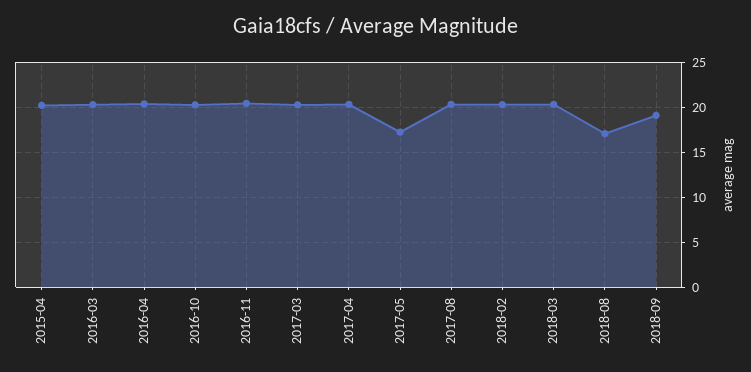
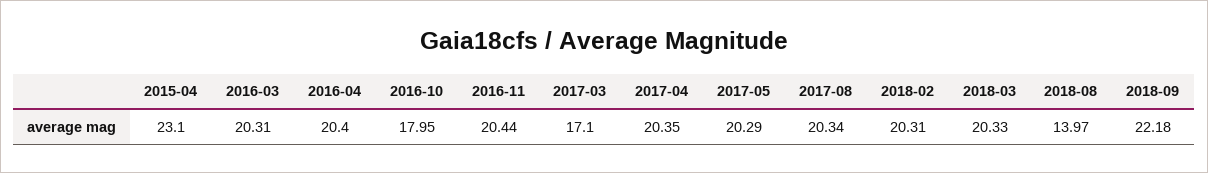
  {
-   "2015-04": 20,
+   "2015-04": 23.1,
    "2016-03": 20.31,
    "2016-04": 20.4,
-   "2016-10": 20,
+   "2016-10": 17.95,
    "2016-11": 20.44,
-   "2017-03": 20,
+   "2017-03": 17.1,
    "2017-04": 20.35,
-   "2017-05": 17,
+   "2017-05": 20.29,
    "2017-08": 20.34,
    "2018-02": 20.31,
    "2018-03": 20.33,
-   "2018-08": 17,
+   "2018-08": 13.97,
-   "2018-09": 19
+   "2018-09": 22.18
  }

